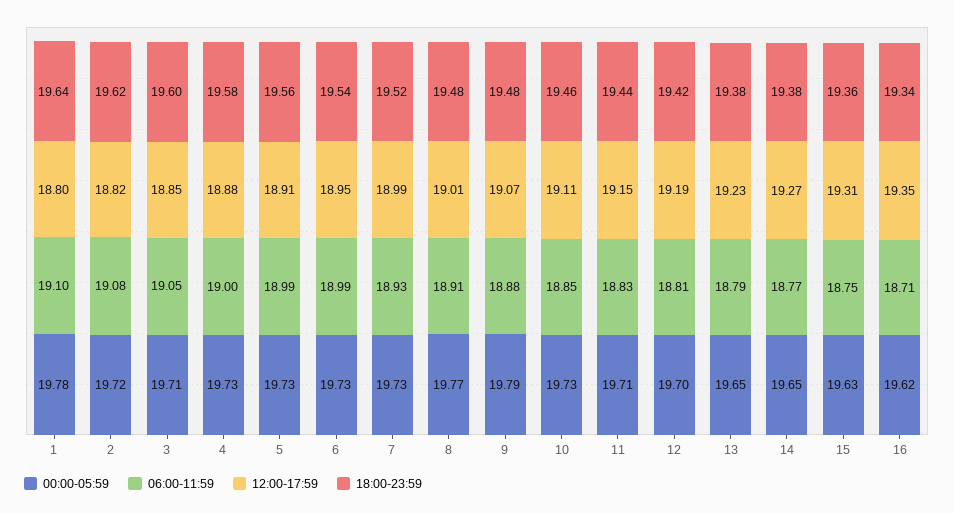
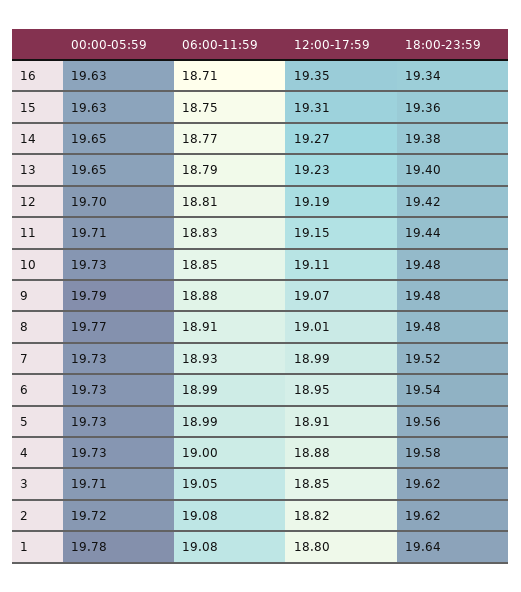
  {
    "00:00-05:59": {
      "1": 19.78,
      "2": 19.72,
      "3": 19.71,
      "4": 19.73,
      "5": 19.73,
      "6": 19.73,
      "7": 19.73,
      "8": 19.77,
      "9": 19.79,
      "10": 19.73,
      "11": 19.71,
      "12": 19.7,
      "13": 19.65,
      "14": 19.65,
      "15": 19.63,
-     "16": 19.62
+     "16": 19.63
    },
    "06:00-11:59": {
-     "1": 19.1,
+     "1": 19.08,
      "2": 19.08,
      "3": 19.05,
      "4": 19,
      "5": 18.99,
      "6": 18.99,
      "7": 18.93,
      "8": 18.91,
      "9": 18.88,
      "10": 18.85,
      "11": 18.83,
      "12": 18.81,
      "13": 18.79,
      "14": 18.77,
      "15": 18.75,
      "16": 18.71
    },
    "12:00-17:59": {
      "1": 18.8,
      "2": 18.82,
      "3": 18.85,
      "4": 18.88,
      "5": 18.91,
      "6": 18.95,
      "7": 18.99,
      "8": 19.01,
      "9": 19.07,
      "10": 19.11,
      "11": 19.15,
      "12": 19.19,
      "13": 19.23,
      "14": 19.27,
      "15": 19.31,
      "16": 19.35
    },
    "18:00-23:59": {
      "1": 19.64,
      "2": 19.62,
-     "3": 19.6,
+     "3": 19.62,
      "4": 19.58,
      "5": 19.56,
      "6": 19.54,
      "7": 19.52,
      "8": 19.48,
      "9": 19.48,
-     "10": 19.46,
+     "10": 19.48,
      "11": 19.44,
      "12": 19.42,
-     "13": 19.38,
+     "13": 19.4,
      "14": 19.38,
      "15": 19.36,
      "16": 19.34
    }
  }

